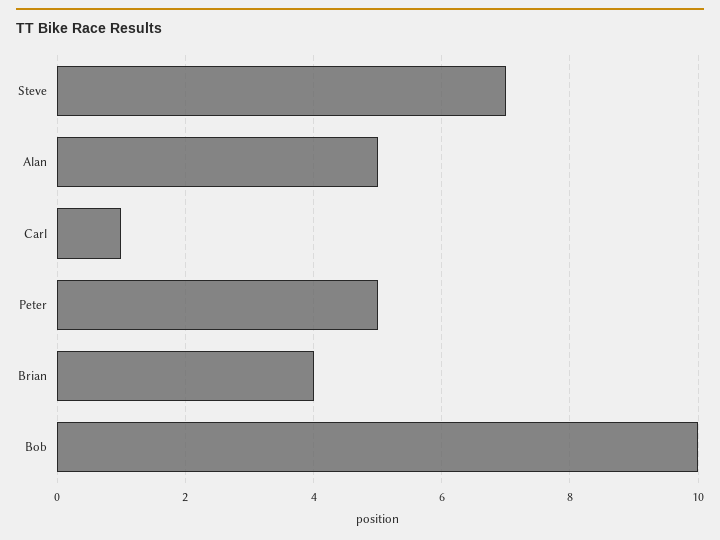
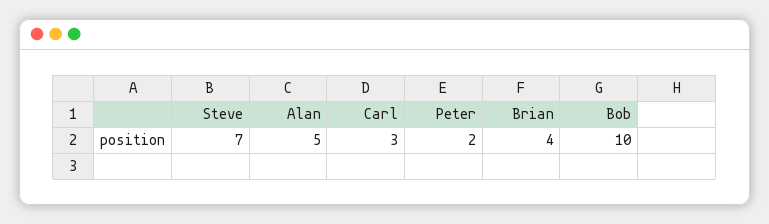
  {
    "Steve": 7,
    "Alan": 5,
-   "Carl": 1,
+   "Carl": 3,
-   "Peter": 5,
+   "Peter": 2,
    "Brian": 4,
    "Bob": 10
  }

